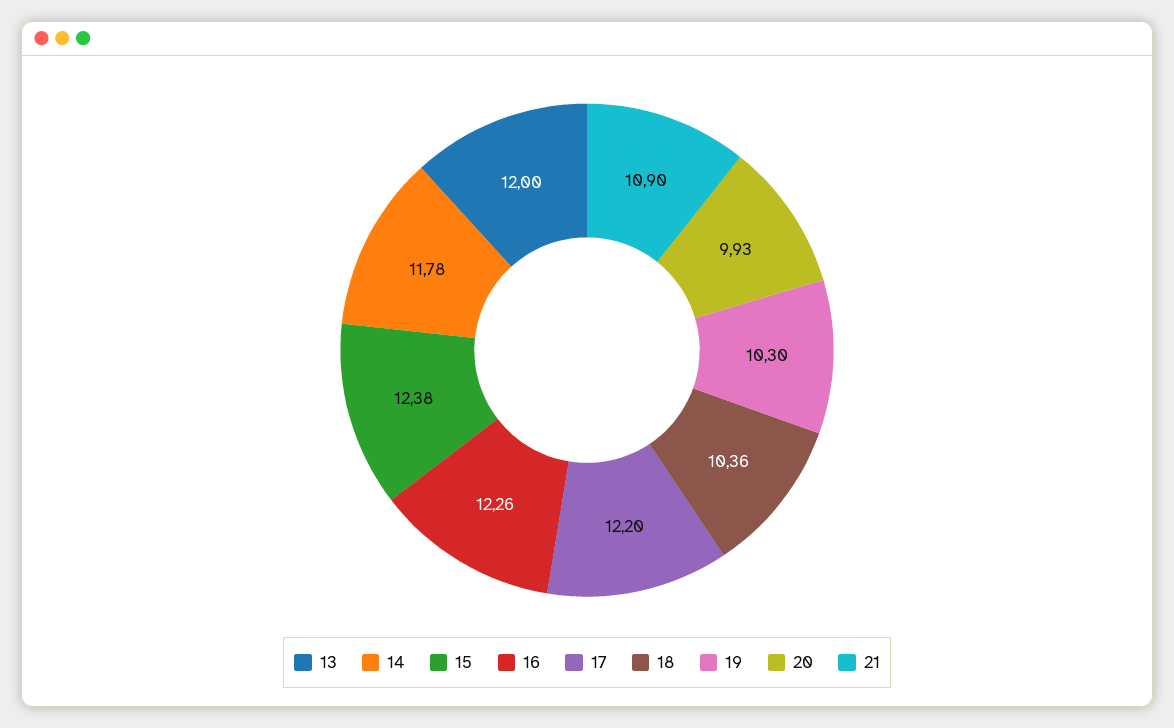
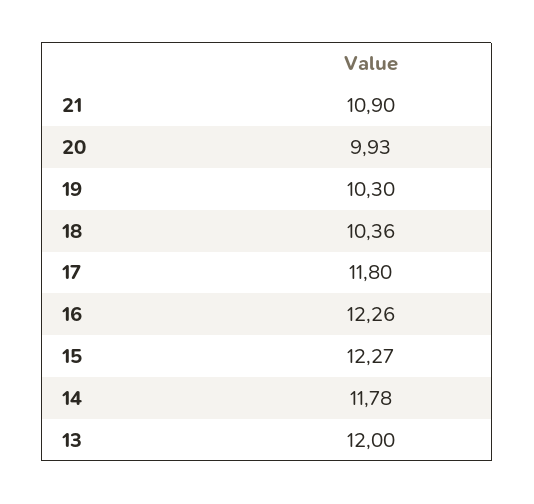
  {
    "13": 12,
    "14": 11.78,
-   "15": 12.38,
+   "15": 12.27,
    "16": 12.26,
-   "17": 12.2,
+   "17": 11.8,
    "18": 10.36,
    "19": 10.3,
    "20": 9.93,
    "21": 10.9
  }

